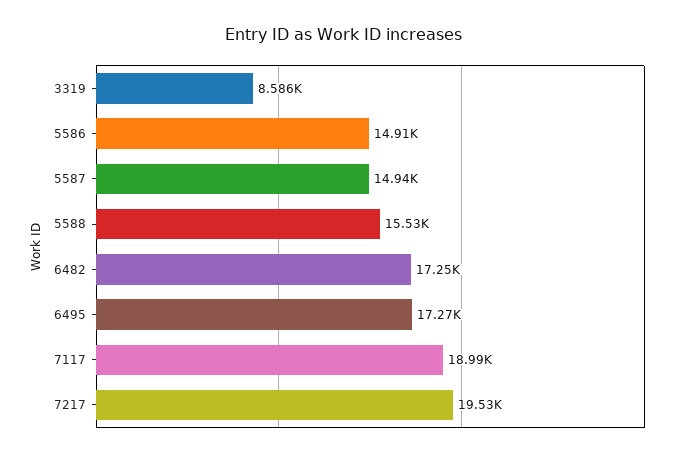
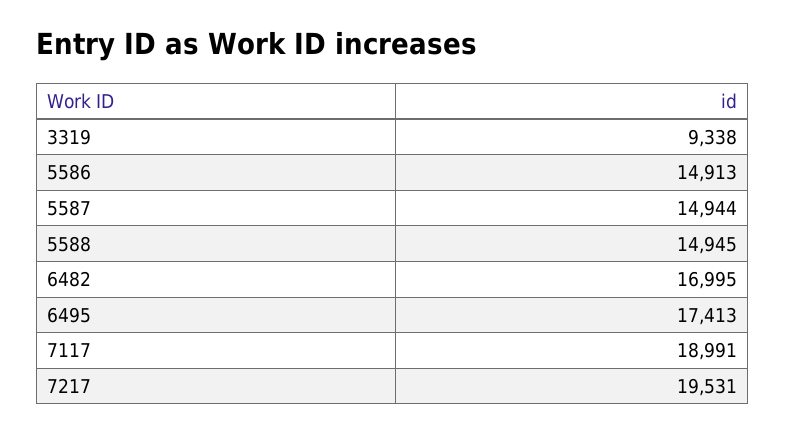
  {
-   "3319": 8586,
+   "3319": 9338,
    "5586": 14913,
    "5587": 14944,
-   "5588": 15530,
+   "5588": 14945,
-   "6482": 17250,
+   "6482": 16995,
-   "6495": 17270,
+   "6495": 17413,
    "7117": 18991,
    "7217": 19531
  }

